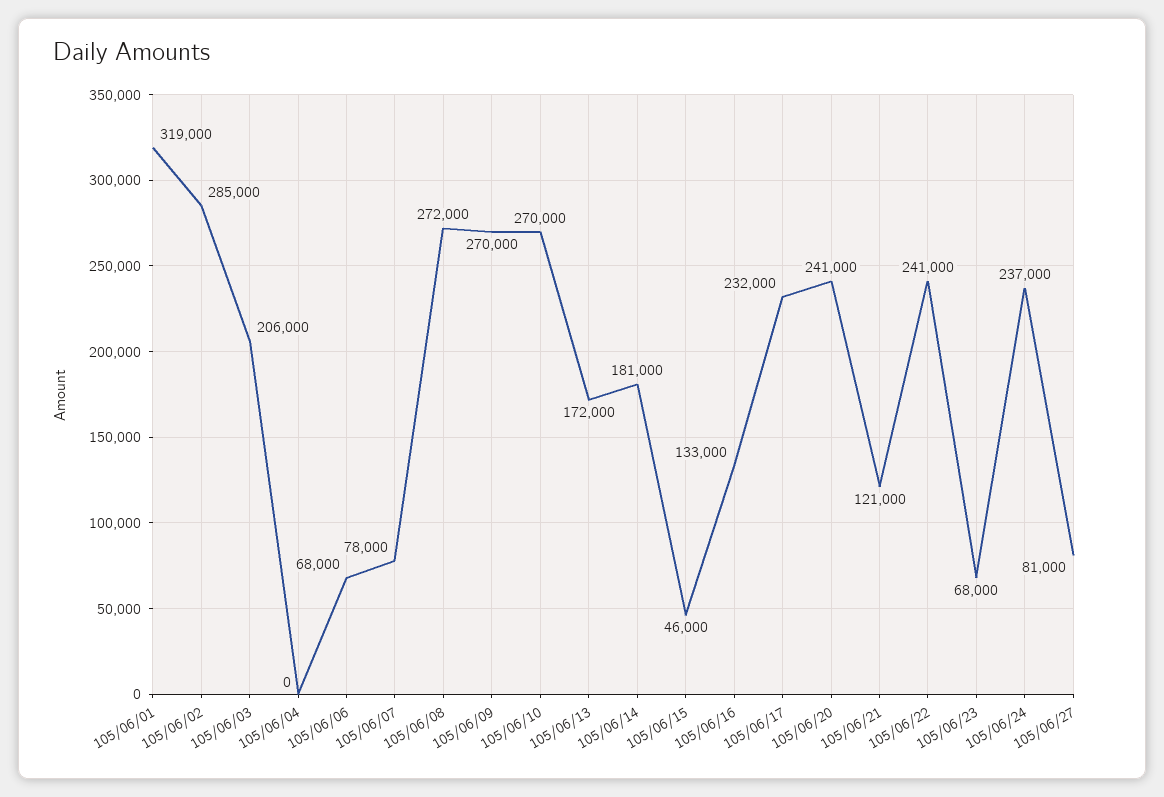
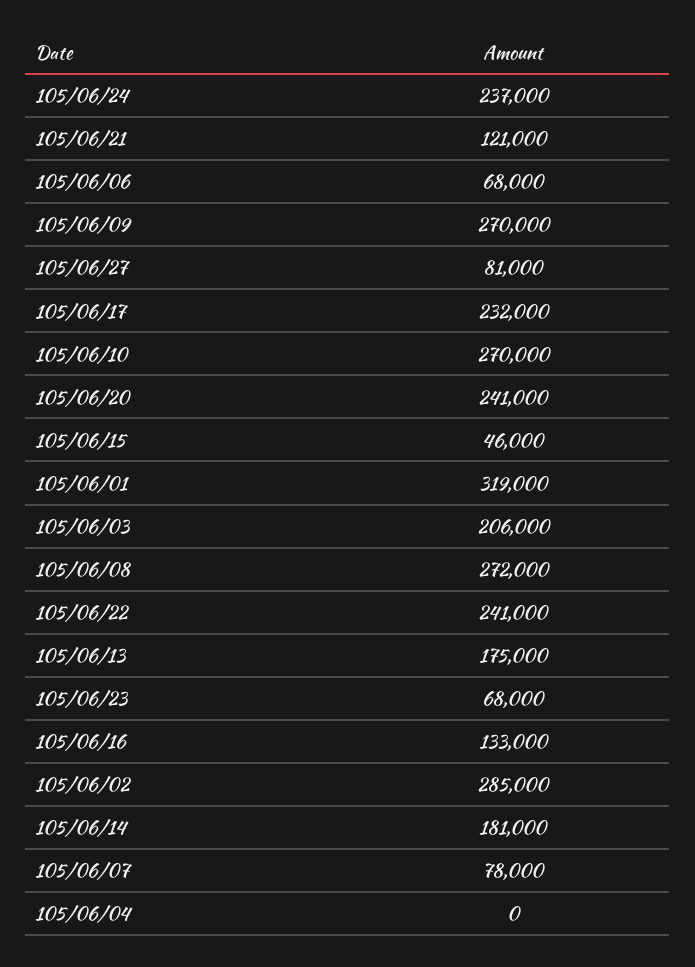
  {
    "105/06/01": 319000,
    "105/06/02": 285000,
    "105/06/03": 206000,
    "105/06/04": 0,
    "105/06/06": 68000,
    "105/06/07": 78000,
    "105/06/08": 272000,
    "105/06/09": 270000,
    "105/06/10": 270000,
-   "105/06/13": 172000,
+   "105/06/13": 175000,
    "105/06/14": 181000,
    "105/06/15": 46000,
    "105/06/16": 133000,
    "105/06/17": 232000,
    "105/06/20": 241000,
    "105/06/21": 121000,
    "105/06/22": 241000,
    "105/06/23": 68000,
    "105/06/24": 237000,
    "105/06/27": 81000
  }

